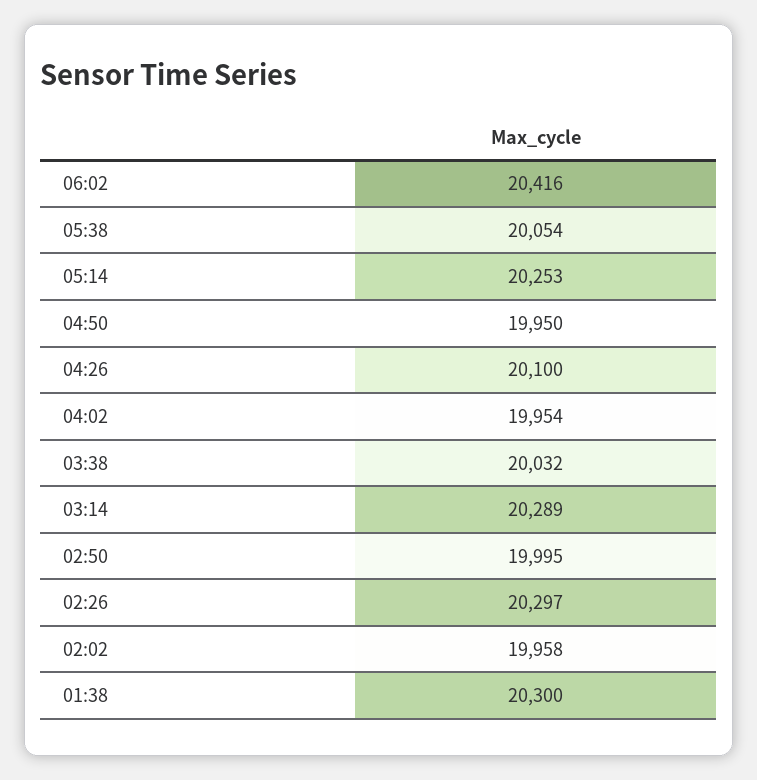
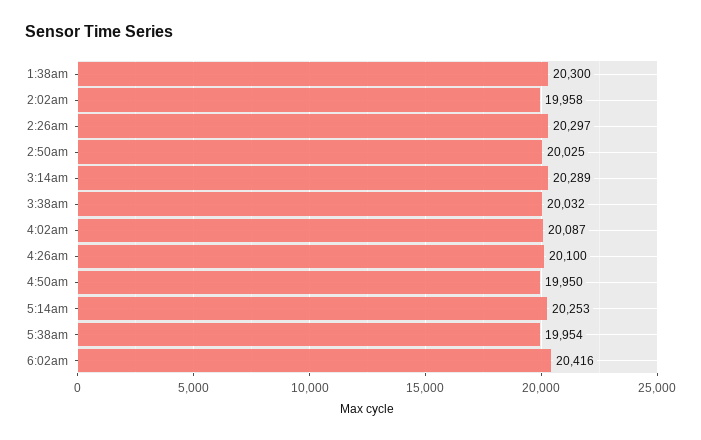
  {
    "06:02": 20416,
-   "05:38": 20054,
+   "05:38": 19954,
    "05:14": 20253,
    "04:50": 19950,
    "04:26": 20100,
-   "04:02": 19954,
+   "04:02": 20087,
    "03:38": 20032,
    "03:14": 20289,
-   "02:50": 19995,
+   "02:50": 20025,
    "02:26": 20297,
    "02:02": 19958,
    "01:38": 20300
  }

